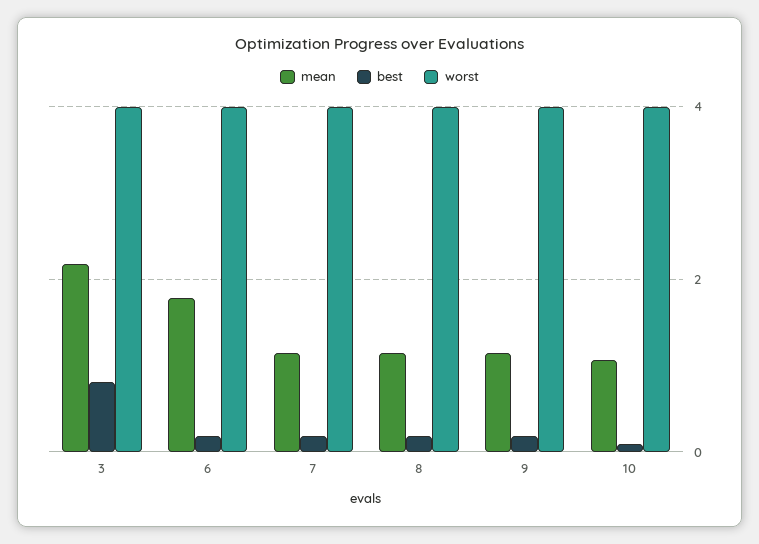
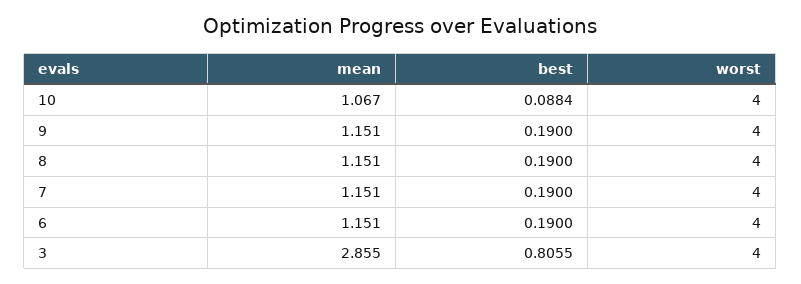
  {
    "mean": {
-     "3": 2.2,
+     "3": 2.855,
-     "6": 1.8,
+     "6": 1.151,
      "7": 1.151,
      "8": 1.151,
      "9": 1.151,
      "10": 1.067
    },
    "best": {
      "3": 0.8055,
      "6": 0.19,
      "7": 0.19,
      "8": 0.19,
      "9": 0.19,
      "10": 0.0884
    },
    "worst": {
      "3": 4,
      "6": 4,
      "7": 4,
      "8": 4,
      "9": 4,
      "10": 4
    }
  }

